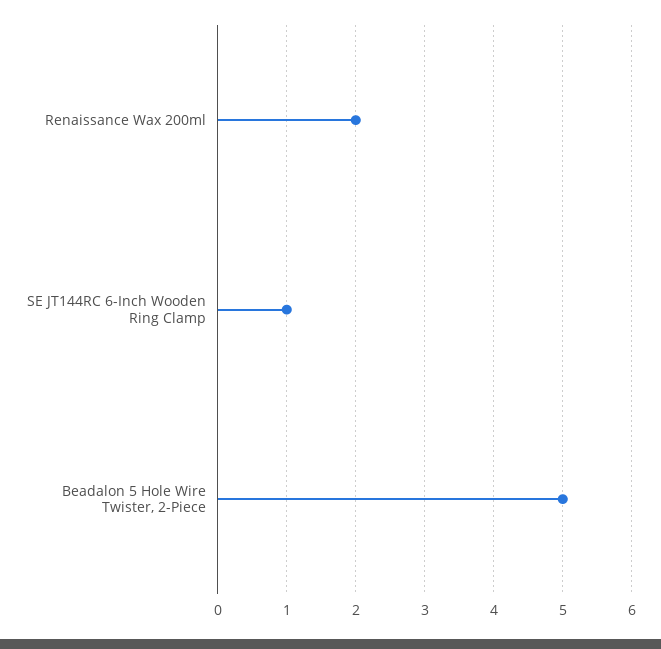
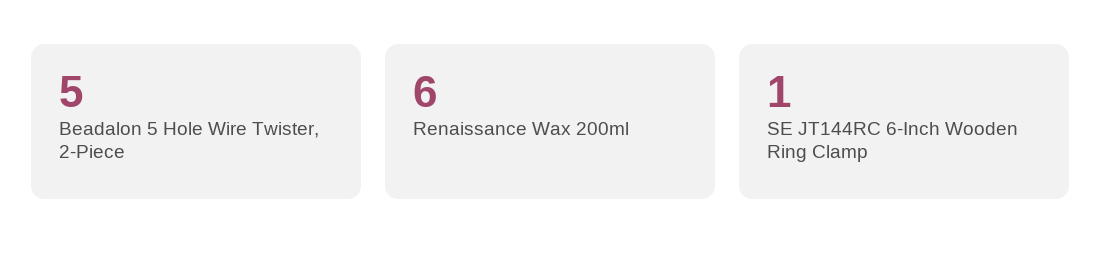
  {
-   "Renaissance Wax 200ml": 2,
+   "Renaissance Wax 200ml": 6,
    "SE JT144RC 6-Inch Wooden Ring Clamp": 1,
    "Beadalon 5 Hole Wire Twister, 2-Piece": 5
  }

